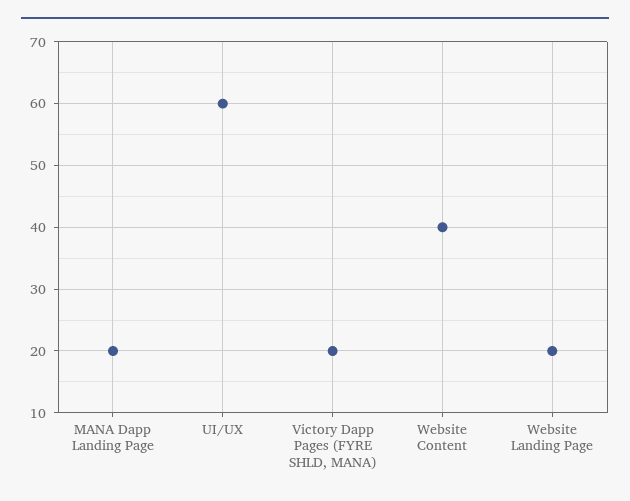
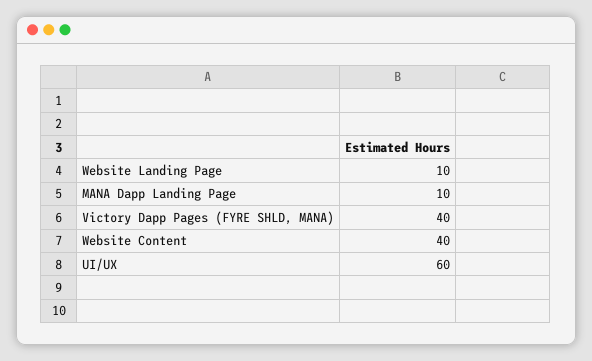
  {
-   "MANA Dapp Landing Page": 20,
+   "MANA Dapp Landing Page": 10,
    "UI/UX": 60,
-   "Victory Dapp Pages (FYRE SHLD, MANA)": 20,
+   "Victory Dapp Pages (FYRE SHLD, MANA)": 40,
    "Website Content": 40,
-   "Website Landing Page": 20
+   "Website Landing Page": 10
  }

